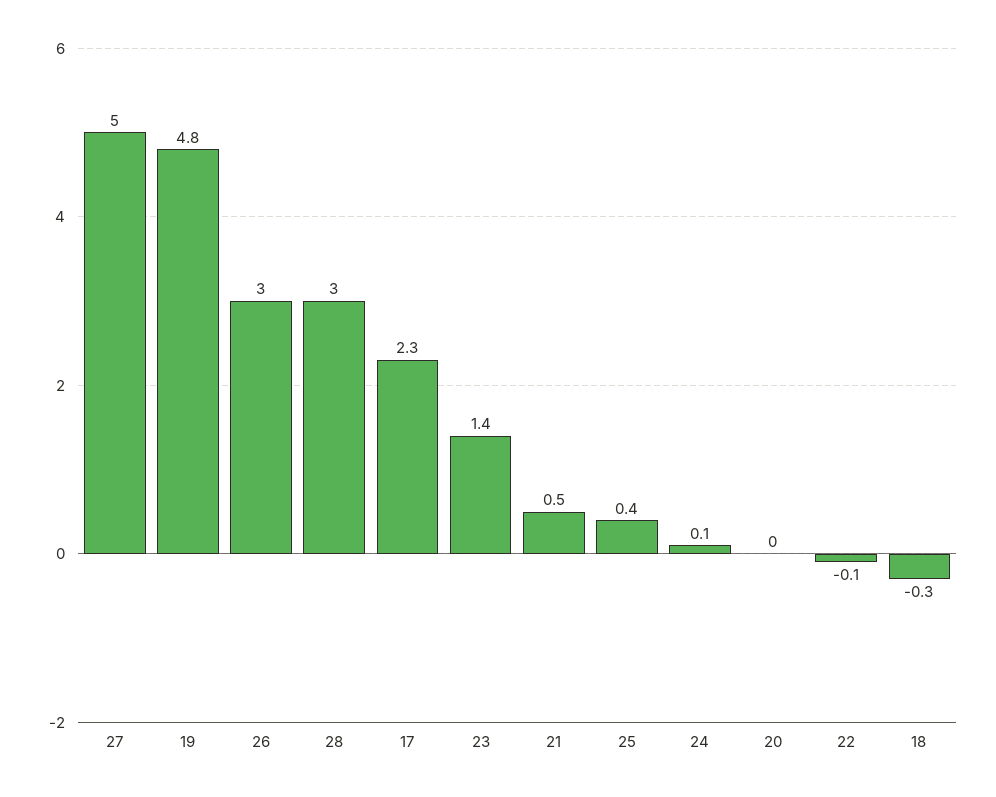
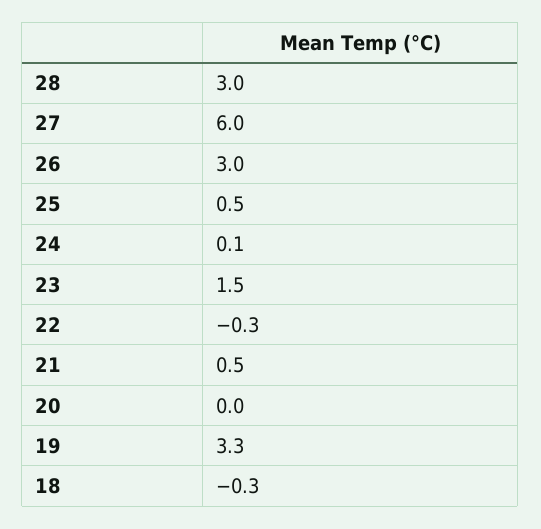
  {
-   "27": 5,
+   "27": 6,
-   "19": 4.8,
+   "19": 3.3,
    "26": 3,
    "28": 3,
-   "17": 2.3,
-   "23": 1.4,
+   "23": 1.5,
    "21": 0.5,
-   "25": 0.4,
+   "25": 0.5,
    "24": 0.1,
    "20": 0,
-   "22": -0.1,
+   "22": -0.3,
    "18": -0.3
  }

